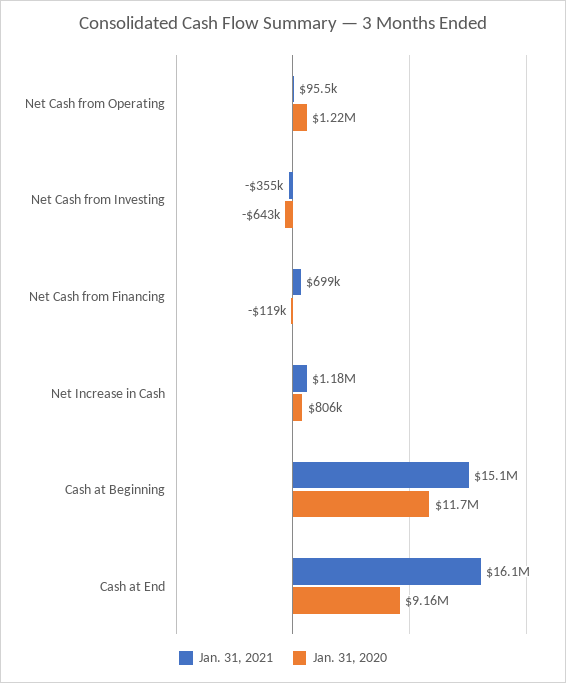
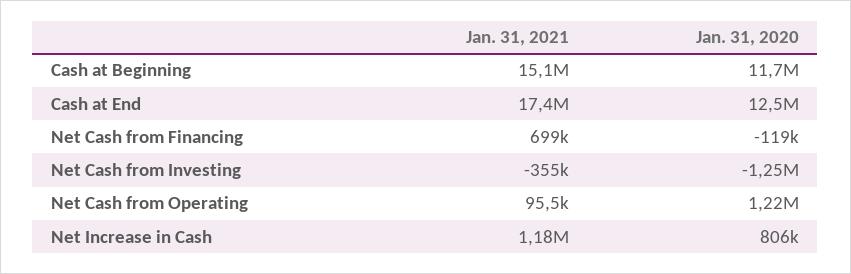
  {
    "Jan. 31, 2021": {
      "Net Cash from Operating": 95500,
      "Net Cash from Investing": -355000,
      "Net Cash from Financing": 699000,
      "Net Increase in Cash": 1180000,
      "Cash at Beginning": 15100000,
-     "Cash at End": 16100000
+     "Cash at End": 17400000
    },
    "Jan. 31, 2020": {
      "Net Cash from Operating": 1220000,
-     "Net Cash from Investing": -643000,
+     "Net Cash from Investing": -1250000,
      "Net Cash from Financing": -119000,
      "Net Increase in Cash": 806000,
      "Cash at Beginning": 11700000,
-     "Cash at End": 9160000
+     "Cash at End": 12500000
    }
  }

